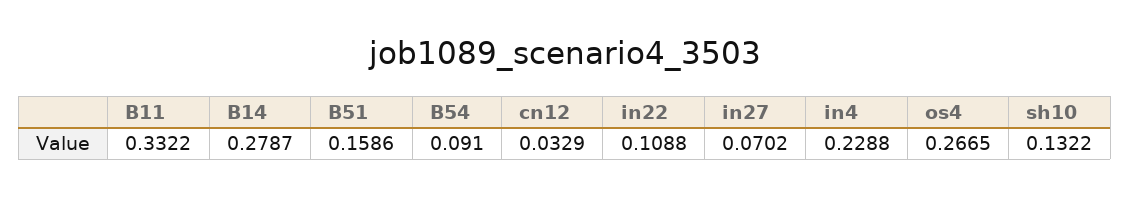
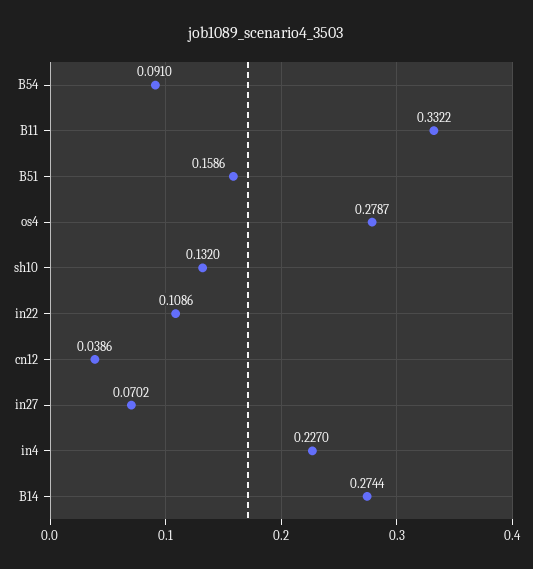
  {
    "B11": 0.3322,
-   "B14": 0.2787,
+   "B14": 0.2744,
    "B51": 0.1586,
    "B54": 0.091,
-   "cn12": 0.0329,
+   "cn12": 0.0386,
-   "in22": 0.1088,
+   "in22": 0.1086,
    "in27": 0.0702,
-   "in4": 0.2288,
+   "in4": 0.227,
-   "os4": 0.2665,
+   "os4": 0.2787,
-   "sh10": 0.1322
+   "sh10": 0.132
  }

